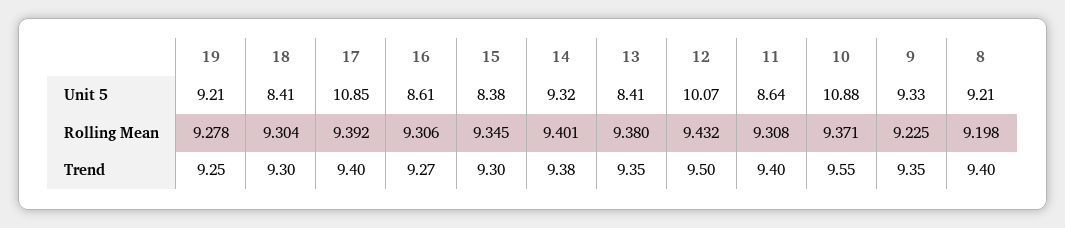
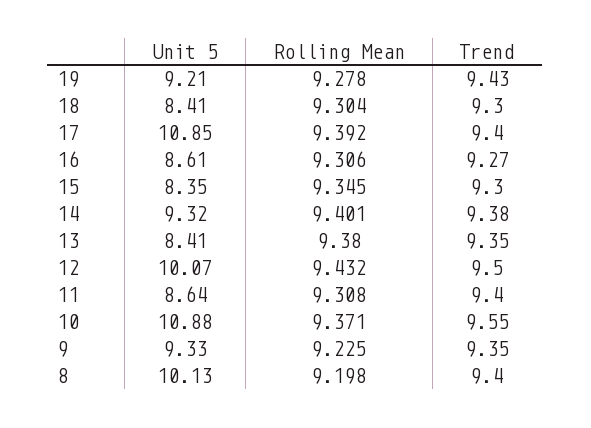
  {
    "19": {
      "Unit 5": 9.21,
      "Rolling Mean": 9.278,
-     "Trend": 9.25
+     "Trend": 9.43
    },
    "18": {
      "Unit 5": 8.41,
      "Rolling Mean": 9.304,
      "Trend": 9.3
    },
    "17": {
      "Unit 5": 10.85,
      "Rolling Mean": 9.392,
      "Trend": 9.4
    },
    "16": {
      "Unit 5": 8.61,
      "Rolling Mean": 9.306,
      "Trend": 9.27
    },
    "15": {
-     "Unit 5": 8.38,
+     "Unit 5": 8.35,
      "Rolling Mean": 9.345,
      "Trend": 9.3
    },
    "14": {
      "Unit 5": 9.32,
      "Rolling Mean": 9.401,
      "Trend": 9.38
    },
    "13": {
      "Unit 5": 8.41,
      "Rolling Mean": 9.38,
      "Trend": 9.35
    },
    "12": {
      "Unit 5": 10.07,
      "Rolling Mean": 9.432,
      "Trend": 9.5
    },
    "11": {
      "Unit 5": 8.64,
      "Rolling Mean": 9.308,
      "Trend": 9.4
    },
    "10": {
      "Unit 5": 10.88,
      "Rolling Mean": 9.371,
      "Trend": 9.55
    },
    "9": {
      "Unit 5": 9.33,
      "Rolling Mean": 9.225,
      "Trend": 9.35
    },
    "8": {
-     "Unit 5": 9.21,
+     "Unit 5": 10.13,
      "Rolling Mean": 9.198,
      "Trend": 9.4
    }
  }

